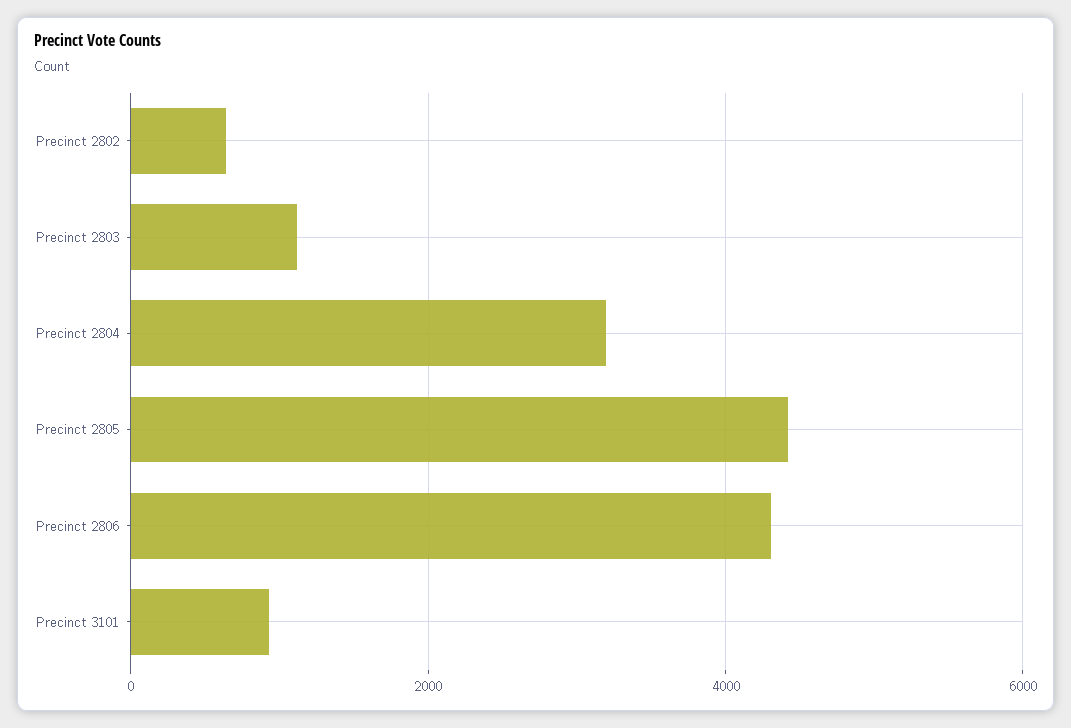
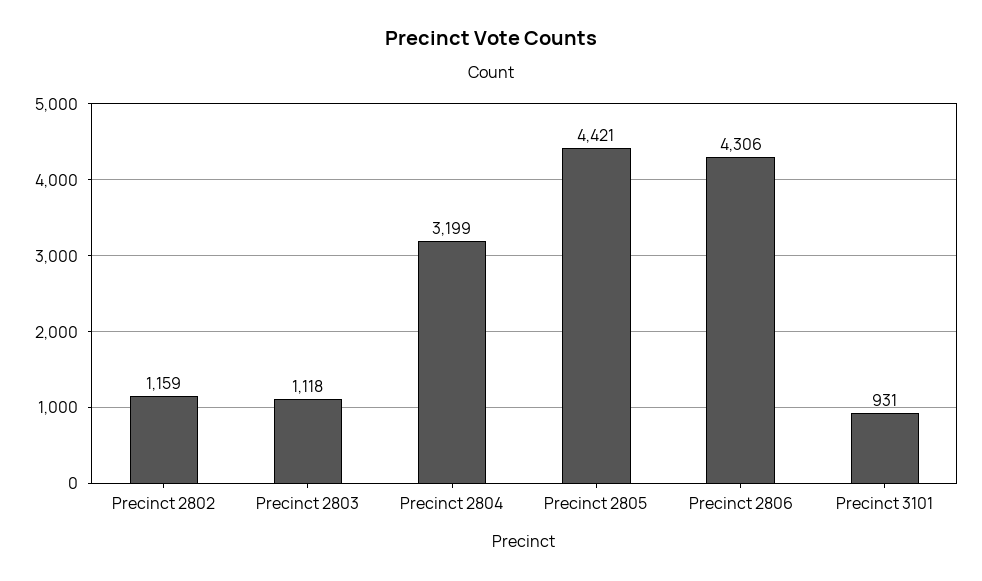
  {
-   "Precinct 2802": 600,
+   "Precinct 2802": 1159,
    "Precinct 2803": 1118,
    "Precinct 2804": 3199,
    "Precinct 2805": 4421,
    "Precinct 2806": 4306,
    "Precinct 3101": 931
  }

